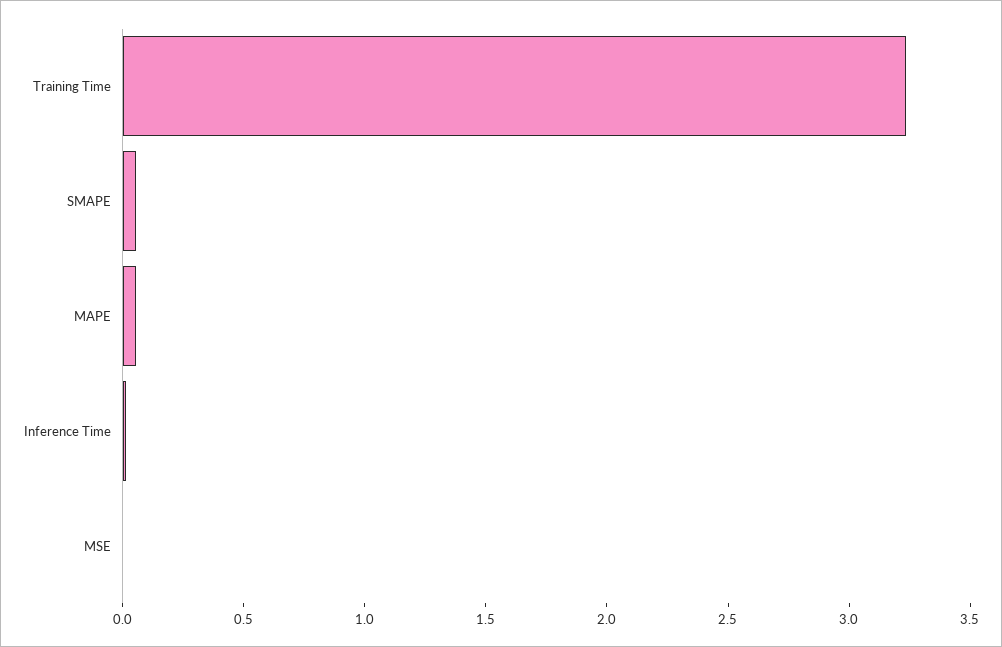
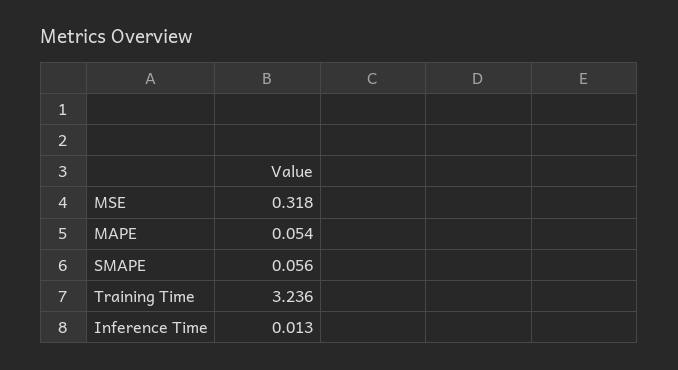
  {
    "Training Time": 3.236,
    "SMAPE": 0.056,
    "MAPE": 0.054,
    "Inference Time": 0.013,
-   "MSE": 0
+   "MSE": 0.318
  }

